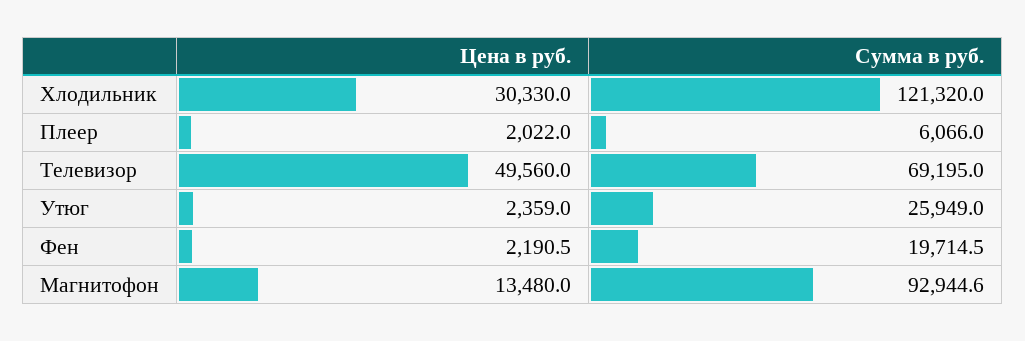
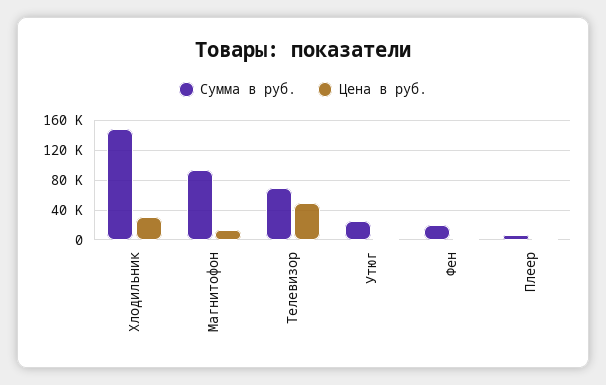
  {
    "Цена в руб.": {
      "Хлодильник": 30330,
      "Плеер": 2022,
      "Телевизор": 49560,
      "Утюг": 2359,
      "Фен": 2190.5,
      "Магнитофон": 13480
    },
    "Сумма в руб.": {
-     "Хлодильник": 121320,
+     "Хлодильник": 150000,
      "Плеер": 6066,
      "Телевизор": 69195,
      "Утюг": 25949,
      "Фен": 19714.5,
      "Магнитофон": 92944.6
    }
  }

